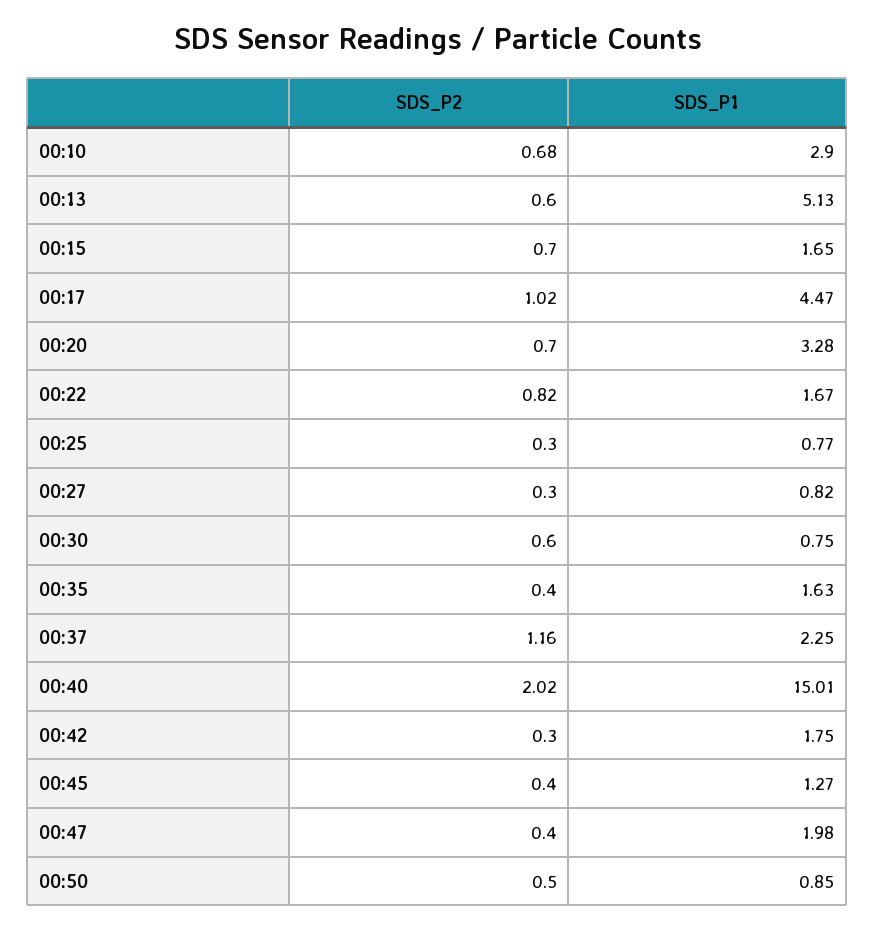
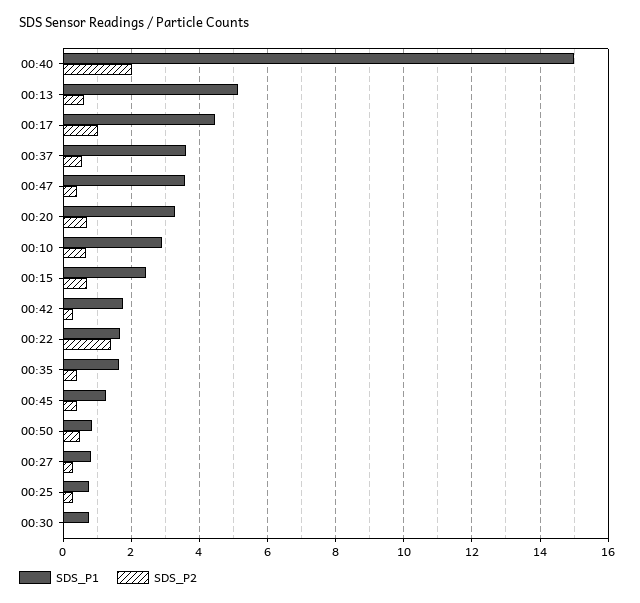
  {
    "SDS_P2": {
      "00:10": 0.68,
      "00:13": 0.6,
      "00:15": 0.7,
      "00:17": 1.02,
      "00:20": 0.7,
-     "00:22": 0.82,
+     "00:22": 1.4,
      "00:25": 0.3,
      "00:27": 0.3,
-     "00:30": 0.6,
+     "00:30": 0,
      "00:35": 0.4,
-     "00:37": 1.16,
+     "00:37": 0.6,
      "00:40": 2.02,
      "00:42": 0.3,
      "00:45": 0.4,
      "00:47": 0.4,
      "00:50": 0.5
    },
    "SDS_P1": {
      "00:10": 2.9,
      "00:13": 5.13,
-     "00:15": 1.65,
+     "00:15": 2.4,
      "00:17": 4.47,
      "00:20": 3.28,
      "00:22": 1.67,
      "00:25": 0.77,
      "00:27": 0.82,
      "00:30": 0.75,
      "00:35": 1.63,
-     "00:37": 2.25,
+     "00:37": 3.6,
      "00:40": 15.01,
      "00:42": 1.75,
      "00:45": 1.27,
-     "00:47": 1.98,
+     "00:47": 3.6,
      "00:50": 0.85
    }
  }

